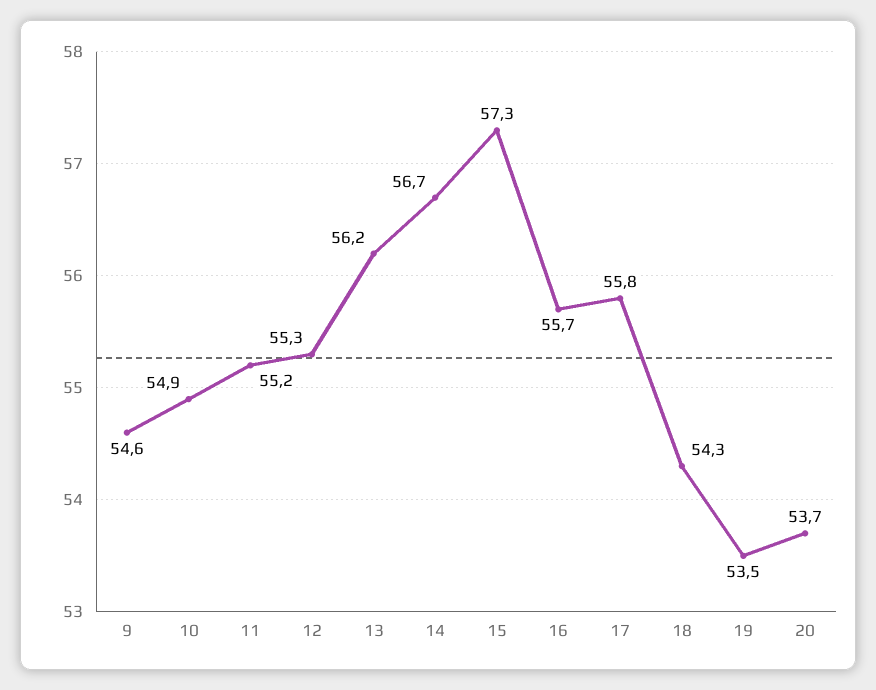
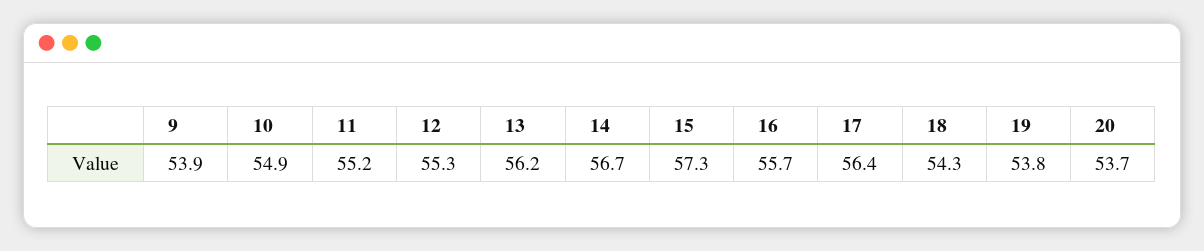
  {
-   "9": 54.6,
+   "9": 53.9,
    "10": 54.9,
    "11": 55.2,
    "12": 55.3,
    "13": 56.2,
    "14": 56.7,
    "15": 57.3,
    "16": 55.7,
-   "17": 55.8,
+   "17": 56.4,
    "18": 54.3,
-   "19": 53.5,
+   "19": 53.8,
    "20": 53.7
  }

